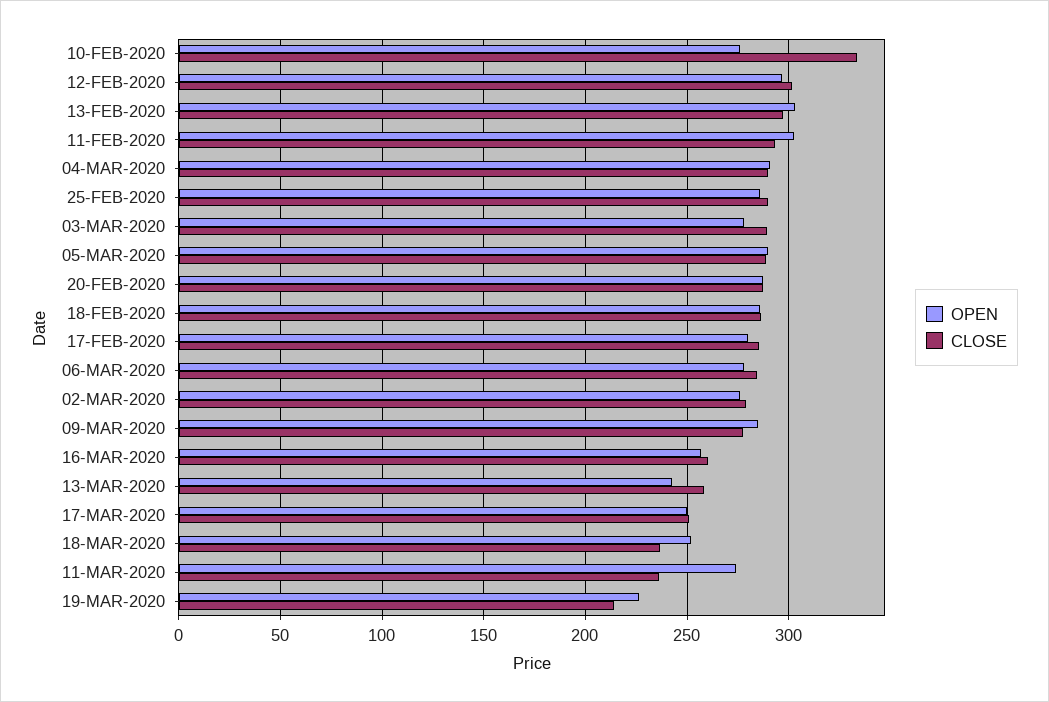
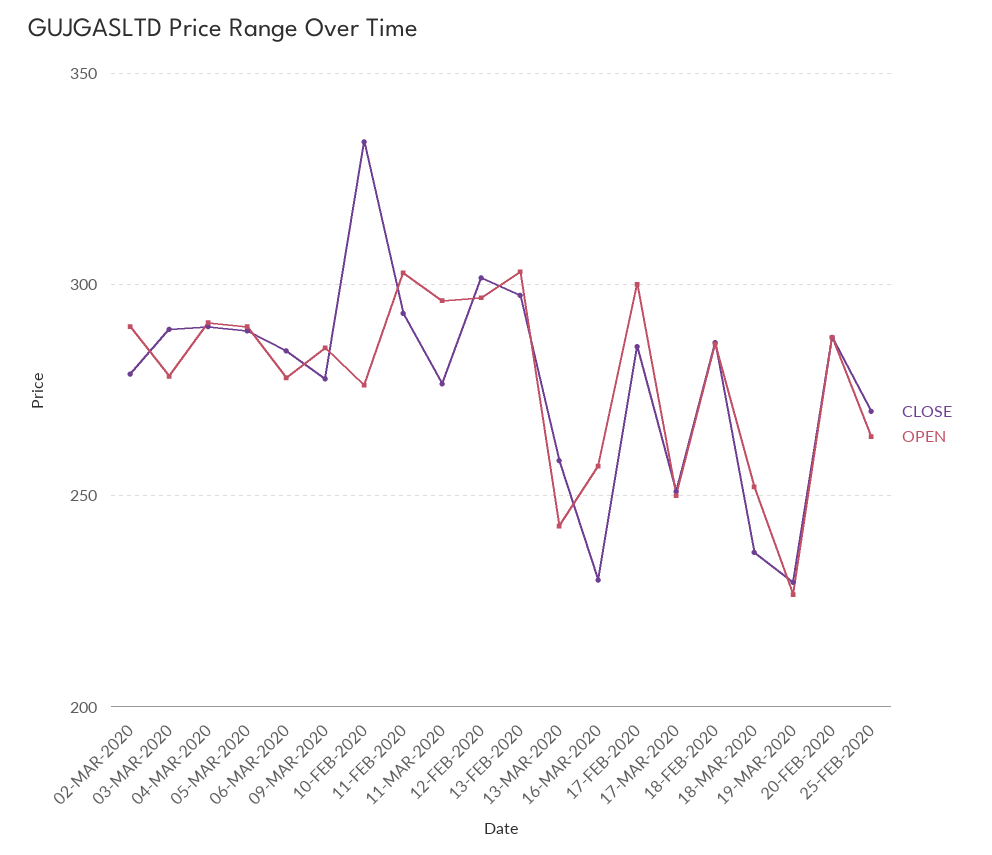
  {
    "OPEN": {
      "10-FEB-2020": 275,
      "12-FEB-2020": 295,
      "13-FEB-2020": 305,
      "11-FEB-2020": 305,
      "04-MAR-2020": 290,
-     "25-FEB-2020": 285,
+     "25-FEB-2020": 265,
      "03-MAR-2020": 280,
      "05-MAR-2020": 290,
      "20-FEB-2020": 290,
      "18-FEB-2020": 285,
-     "17-FEB-2020": 280,
+     "17-FEB-2020": 300,
      "06-MAR-2020": 280,
-     "02-MAR-2020": 275,
+     "02-MAR-2020": 290,
      "09-MAR-2020": 285,
      "16-MAR-2020": 255,
      "13-MAR-2020": 245,
      "17-MAR-2020": 250,
      "18-MAR-2020": 250,
-     "11-MAR-2020": 275,
+     "11-MAR-2020": 295,
      "19-MAR-2020": 225
    },
    "CLOSE": {
      "10-FEB-2020": 335,
      "12-FEB-2020": 300,
      "13-FEB-2020": 295,
      "11-FEB-2020": 295,
      "04-MAR-2020": 290,
-     "25-FEB-2020": 290,
+     "25-FEB-2020": 270,
      "03-MAR-2020": 290,
      "05-MAR-2020": 290,
      "20-FEB-2020": 285,
      "18-FEB-2020": 285,
      "17-FEB-2020": 285,
      "06-MAR-2020": 285,
      "02-MAR-2020": 280,
      "09-MAR-2020": 280,
-     "16-MAR-2020": 260,
+     "16-MAR-2020": 230,
      "13-MAR-2020": 260,
      "17-MAR-2020": 250,
      "18-MAR-2020": 235,
-     "11-MAR-2020": 235,
+     "11-MAR-2020": 275,
-     "19-MAR-2020": 215
+     "19-MAR-2020": 230
    }
  }

